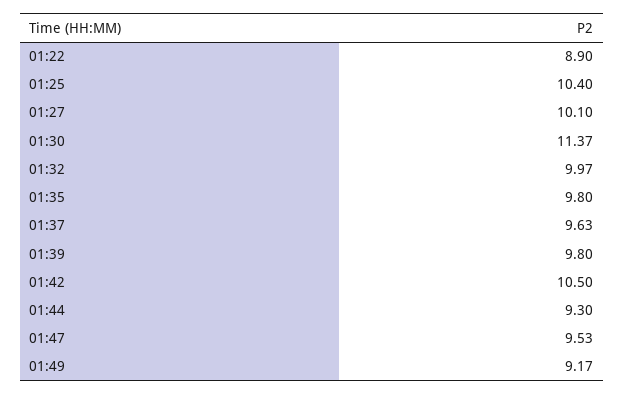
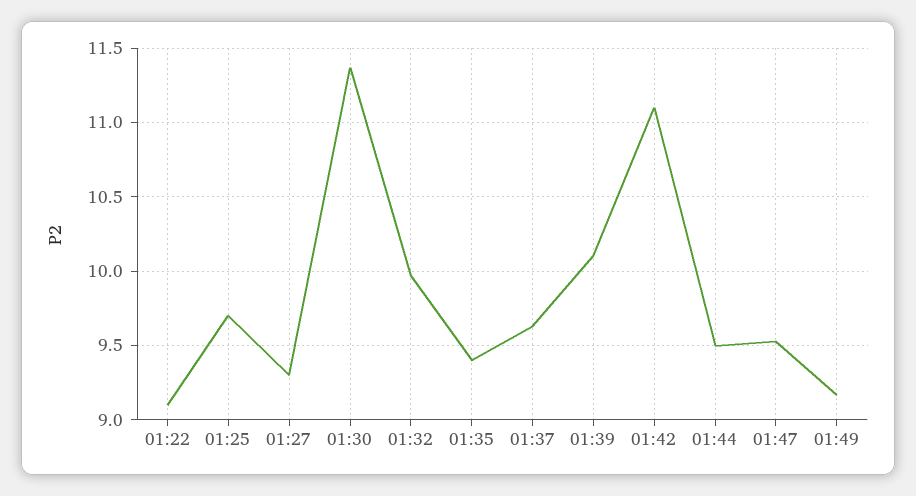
  {
-   "01:22": 8.9,
+   "01:22": 9.1,
-   "01:25": 10.4,
+   "01:25": 9.7,
-   "01:27": 10.1,
+   "01:27": 9.3,
    "01:30": 11.37,
    "01:32": 9.97,
-   "01:35": 9.8,
+   "01:35": 9.4,
    "01:37": 9.63,
-   "01:39": 9.8,
+   "01:39": 10.1,
-   "01:42": 10.5,
+   "01:42": 11.1,
-   "01:44": 9.3,
+   "01:44": 9.5,
    "01:47": 9.53,
    "01:49": 9.17
  }

